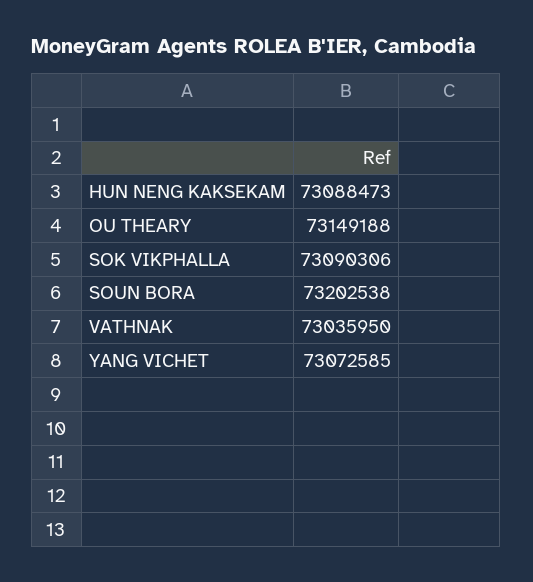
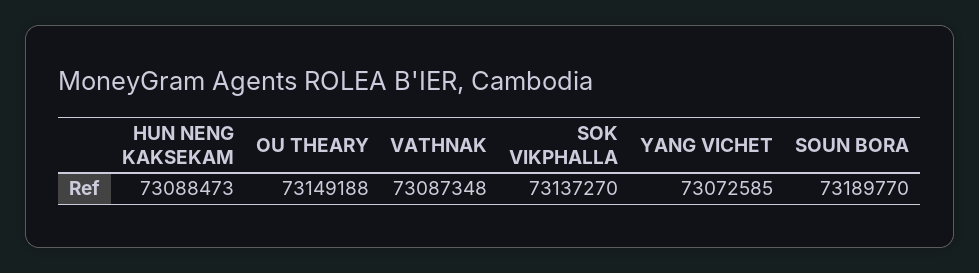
  {
    "HUN NENG KAKSEKAM": 73088473,
    "OU THEARY": 73149188,
-   "SOK VIKPHALLA": 73090306,
+   "SOK VIKPHALLA": 73137270,
-   "SOUN BORA": 73202538,
+   "SOUN BORA": 73189770,
-   "VATHNAK": 73035950,
+   "VATHNAK": 73087348,
    "YANG VICHET": 73072585
  }

